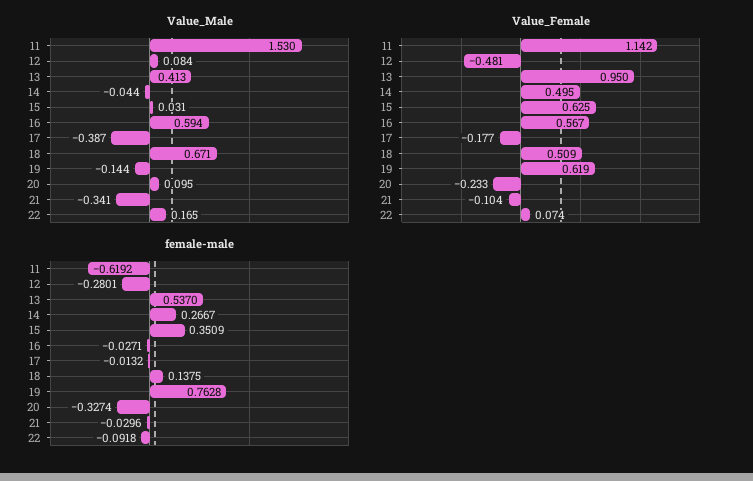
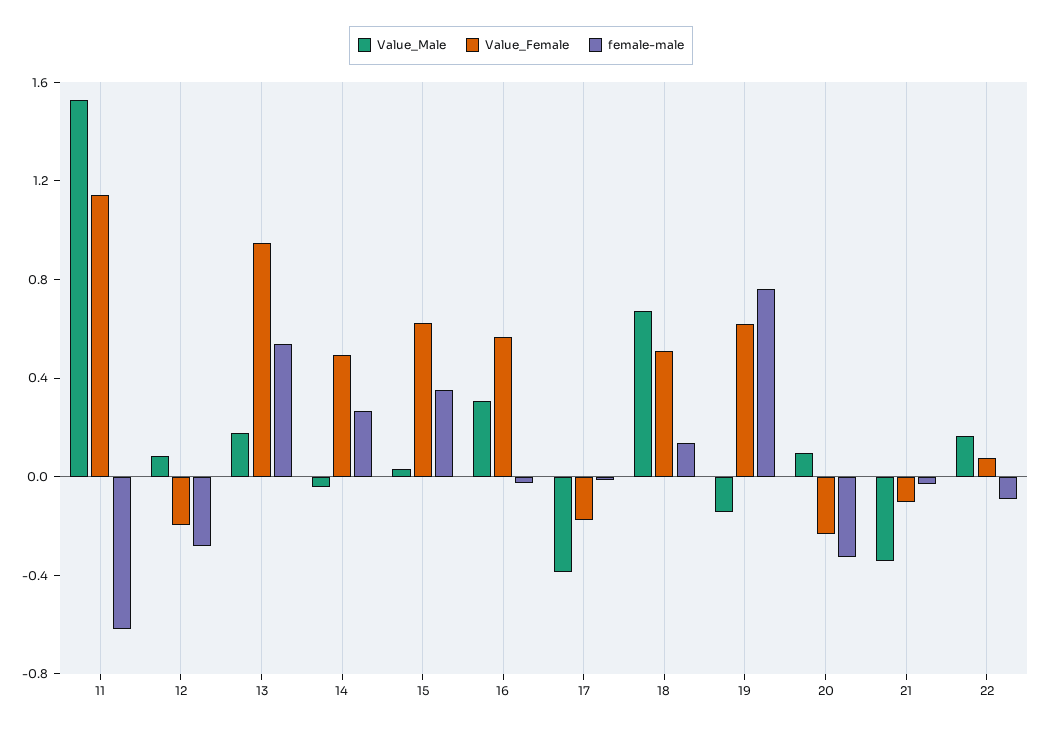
  {
    "Value_Male": {
      "11": 1.53,
      "12": 0.084,
-     "13": 0.413,
+     "13": 0.2,
      "14": -0.044,
      "15": 0.031,
-     "16": 0.594,
+     "16": 0.3,
      "17": -0.387,
      "18": 0.671,
      "19": -0.144,
      "20": 0.095,
      "21": -0.341,
      "22": 0.165
    },
    "Value_Female": {
      "11": 1.142,
-     "12": -0.481,
+     "12": -0.2,
      "13": 0.95,
      "14": 0.495,
      "15": 0.625,
      "16": 0.567,
      "17": -0.177,
      "18": 0.509,
      "19": 0.619,
      "20": -0.233,
      "21": -0.104,
      "22": 0.074
    },
    "female-male": {
      "11": -0.6192,
      "12": -0.2801,
      "13": 0.537,
      "14": 0.2667,
      "15": 0.3509,
      "16": -0.0271,
      "17": -0.0132,
      "18": 0.1375,
      "19": 0.7628,
      "20": -0.3274,
      "21": -0.0296,
      "22": -0.0918
    }
  }

